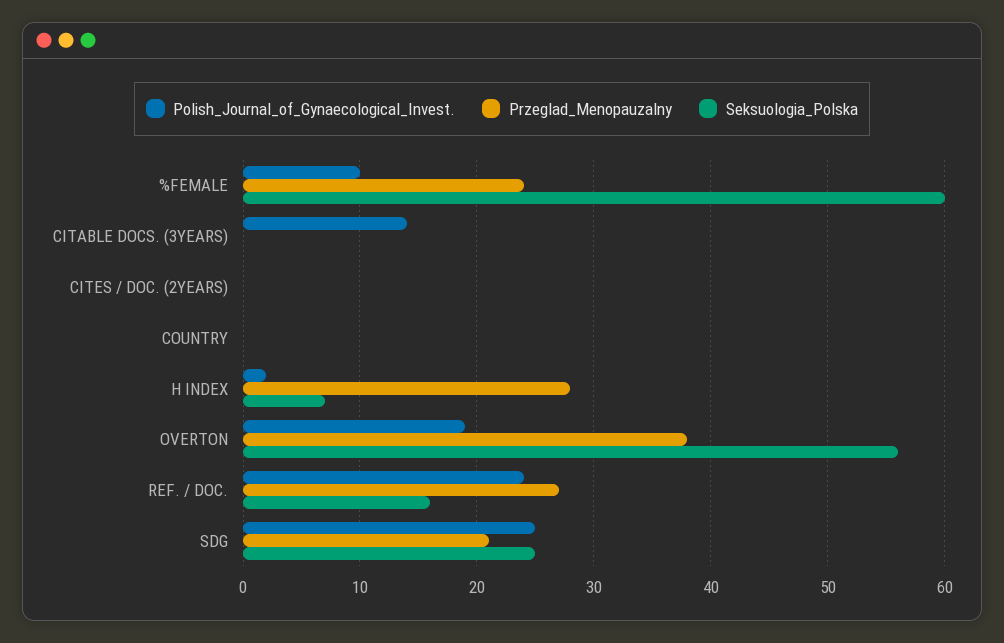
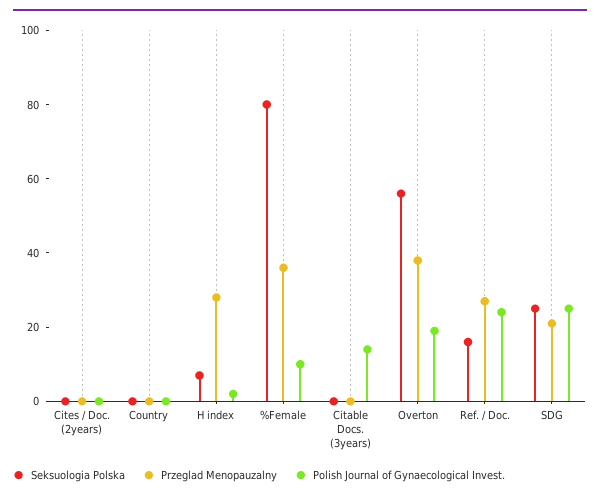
  {
    "Polish_Journal_of_Gynaecological_Invest.": {
      "%FEMALE": 10,
      "CITABLE DOCS. (3YEARS)": 14,
      "CITES / DOC. (2YEARS)": 0,
      "COUNTRY": 0,
      "H INDEX": 2,
      "OVERTON": 19,
      "REF. / DOC.": 24,
      "SDG": 25
    },
    "Przeglad_Menopauzalny": {
-     "%FEMALE": 24,
+     "%FEMALE": 35,
      "CITABLE DOCS. (3YEARS)": 0,
      "CITES / DOC. (2YEARS)": 0,
      "COUNTRY": 0,
      "H INDEX": 28,
      "OVERTON": 38,
      "REF. / DOC.": 27,
      "SDG": 21
    },
    "Seksuologia_Polska": {
-     "%FEMALE": 60,
+     "%FEMALE": 80,
      "CITABLE DOCS. (3YEARS)": 0,
      "CITES / DOC. (2YEARS)": 0,
      "COUNTRY": 0,
      "H INDEX": 7,
      "OVERTON": 56,
      "REF. / DOC.": 16,
      "SDG": 25
    }
  }

